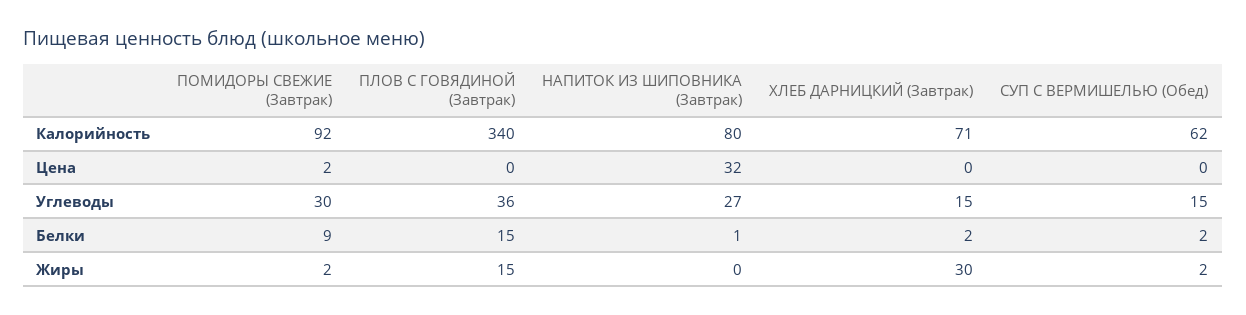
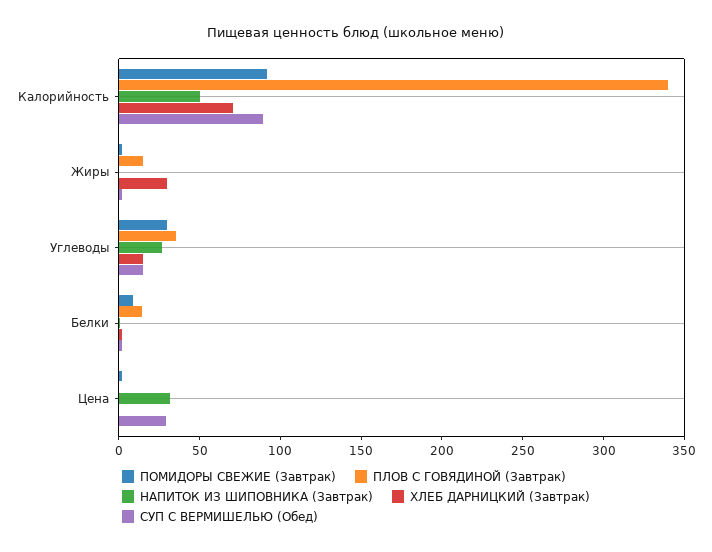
  {
    "ПОМИДОРЫ СВЕЖИЕ (Завтрак)": {
      "Калорийность": 92,
      "Цена": 2,
      "Углеводы": 30,
      "Белки": 9,
      "Жиры": 2
    },
    "ПЛОВ С ГОВЯДИНОЙ (Завтрак)": {
      "Калорийность": 340,
      "Цена": 0,
      "Углеводы": 36,
      "Белки": 15,
      "Жиры": 15
    },
    "НАПИТОК ИЗ ШИПОВНИКА (Завтрак)": {
-     "Калорийность": 80,
+     "Калорийность": 50,
      "Цена": 32,
      "Углеводы": 27,
      "Белки": 1,
      "Жиры": 0
    },
    "ХЛЕБ ДАРНИЦКИЙ (Завтрак)": {
      "Калорийность": 71,
      "Цена": 0,
      "Углеводы": 15,
      "Белки": 2,
      "Жиры": 30
    },
    "СУП С ВЕРМИШЕЛЬЮ (Обед)": {
-     "Калорийность": 62,
+     "Калорийность": 90,
-     "Цена": 0,
+     "Цена": 30,
      "Углеводы": 15,
      "Белки": 2,
      "Жиры": 2
    }
  }

